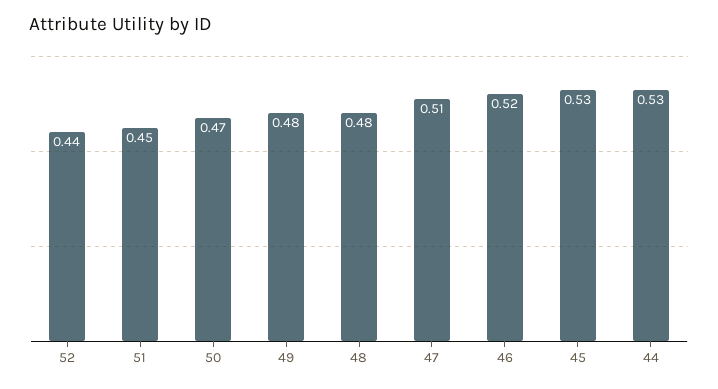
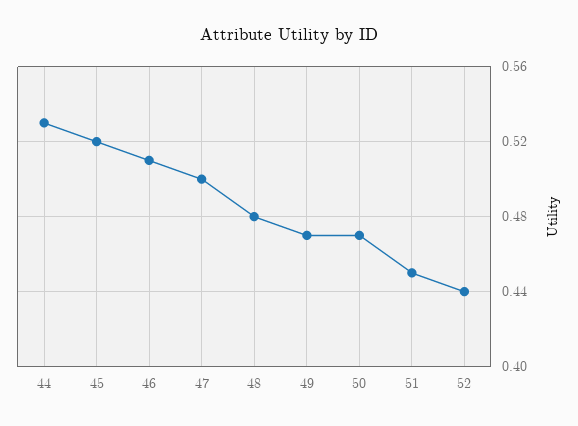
  {
    "52": 0.44,
    "51": 0.45,
    "50": 0.47,
-   "49": 0.48,
+   "49": 0.47,
    "48": 0.48,
-   "47": 0.51,
+   "47": 0.5,
-   "46": 0.52,
+   "46": 0.51,
-   "45": 0.53,
+   "45": 0.52,
    "44": 0.53
  }

